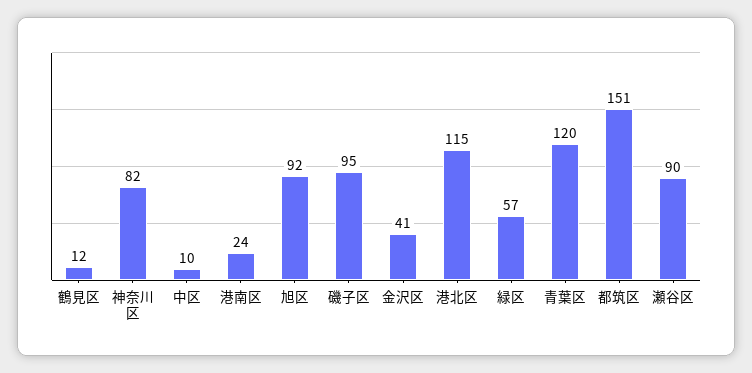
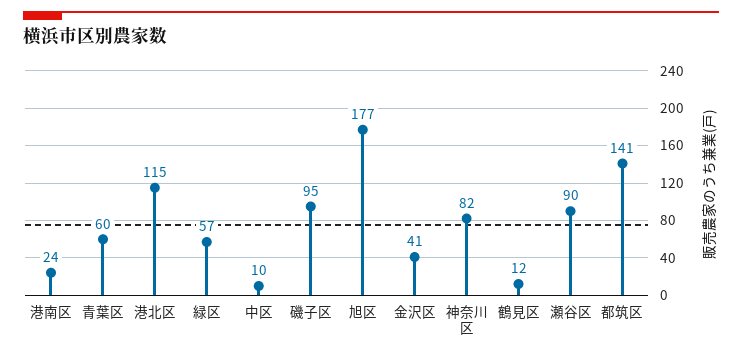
  {
    "鶴見区": 12,
    "神奈川区": 82,
    "中区": 10,
    "港南区": 24,
-   "旭区": 92,
+   "旭区": 177,
    "磯子区": 95,
    "金沢区": 41,
    "港北区": 115,
    "緑区": 57,
-   "青葉区": 120,
+   "青葉区": 60,
-   "都筑区": 151,
+   "都筑区": 141,
    "瀬谷区": 90
  }

